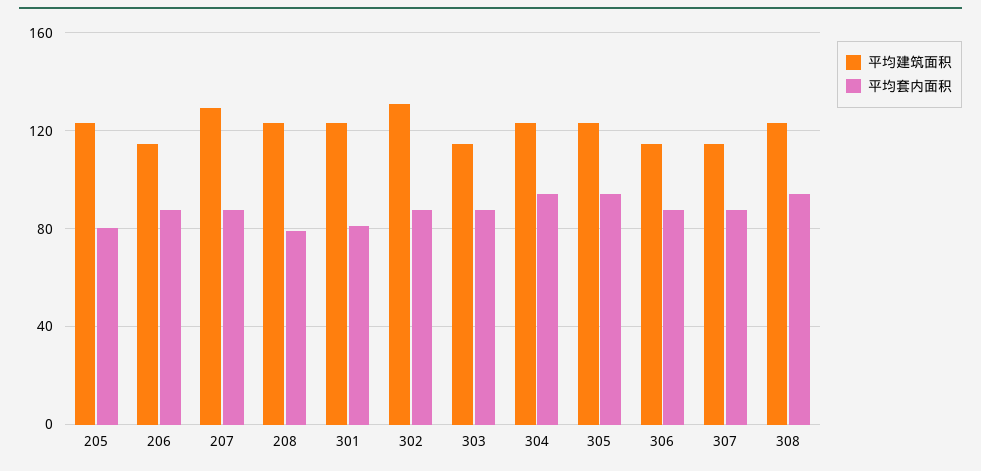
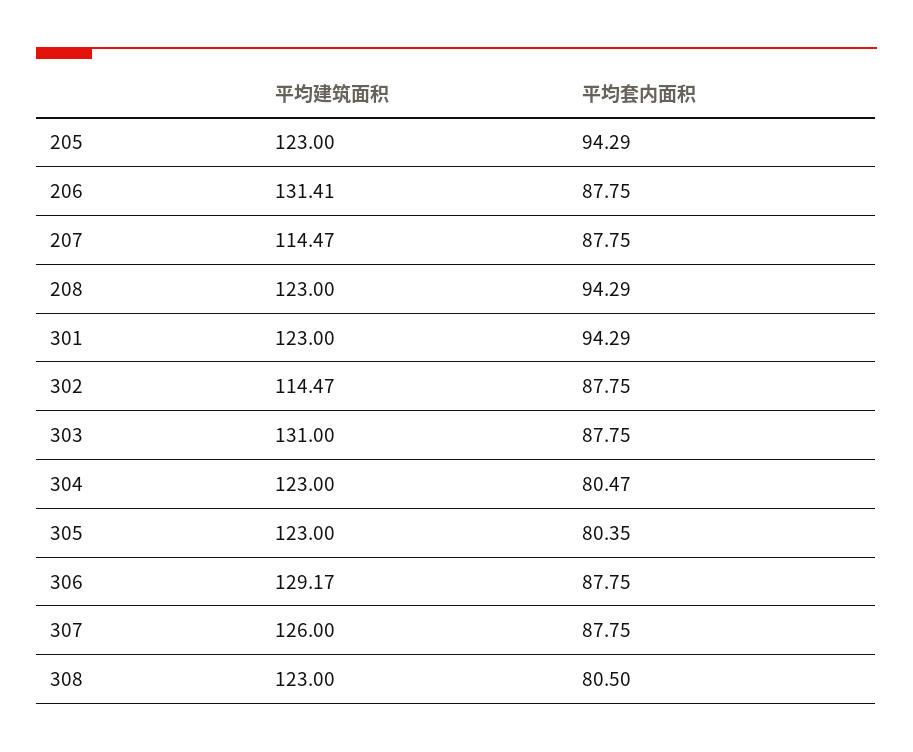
  {
    "平均建筑面积": {
      "205": 123,
-     "206": 115,
+     "206": 131.41,
-     "207": 130,
+     "207": 114.47,
      "208": 123,
      "301": 123,
-     "302": 130,
+     "302": 114.47,
-     "303": 115,
+     "303": 131,
      "304": 123,
      "305": 123,
-     "306": 115,
+     "306": 129.17,
-     "307": 115,
+     "307": 126,
      "308": 123
    },
    "平均套内面积": {
-     "205": 80,
+     "205": 94.29,
      "206": 87.75,
      "207": 87.75,
-     "208": 80,
+     "208": 94.29,
-     "301": 80,
+     "301": 94.29,
      "302": 87.75,
      "303": 87.75,
-     "304": 95,
+     "304": 80.47,
-     "305": 95,
+     "305": 80.35,
      "306": 87.75,
      "307": 87.75,
-     "308": 95
+     "308": 80.5
    }
  }

